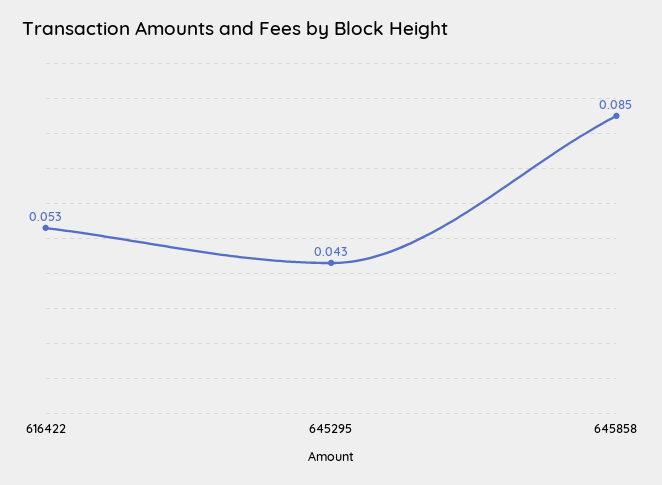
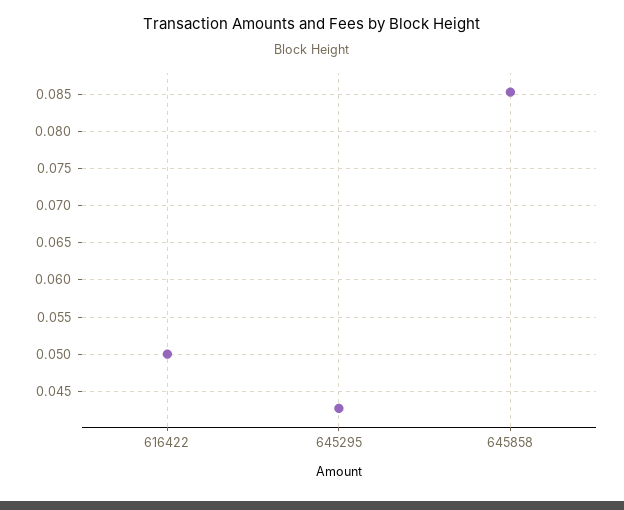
  {
-   "616422": 0.053,
+   "616422": 0.05,
    "645295": 0.043,
    "645858": 0.085
  }

